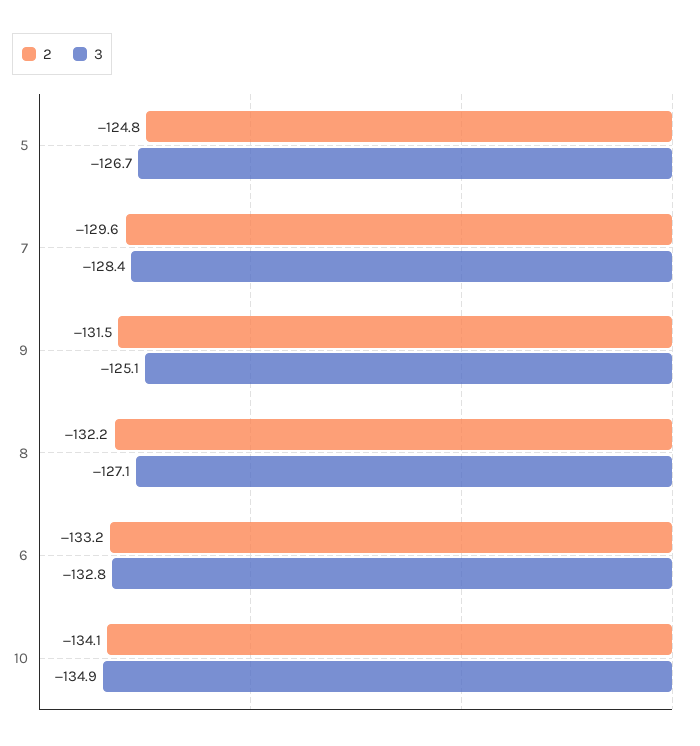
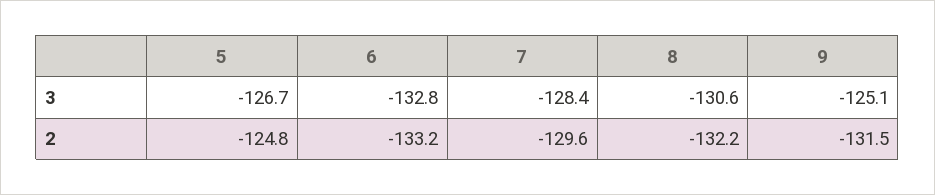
  {
    "2": {
      "5": -124.8,
      "7": -129.6,
      "9": -131.5,
      "8": -132.2,
-     "6": -133.2,
+     "6": -133.2
-     "10": -134.1
    },
    "3": {
      "5": -126.7,
      "7": -128.4,
      "9": -125.1,
-     "8": -127.1,
+     "8": -130.6,
-     "6": -132.8,
+     "6": -132.8
-     "10": -134.9
    }
  }

